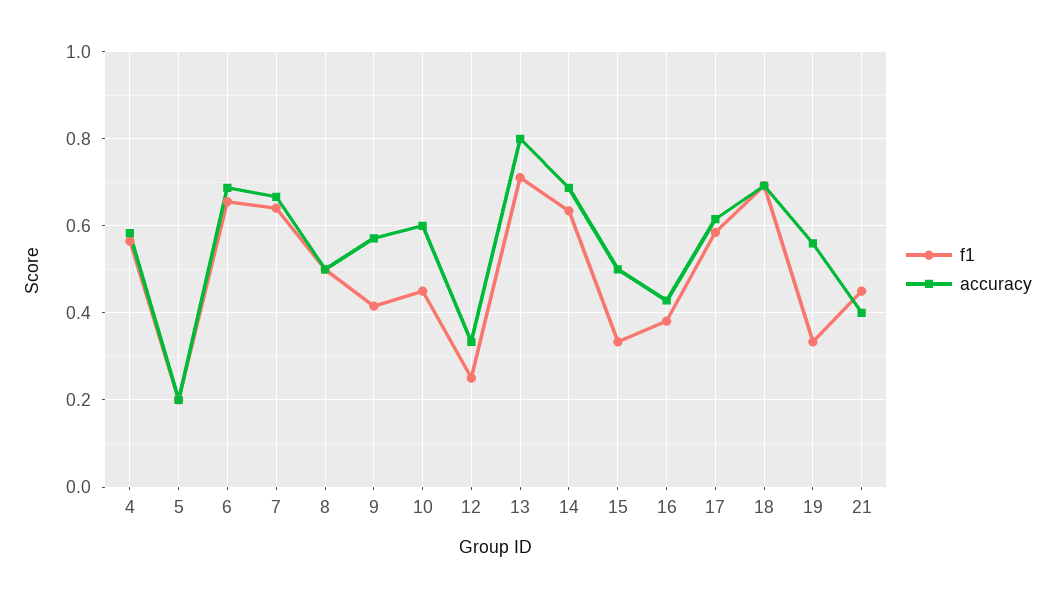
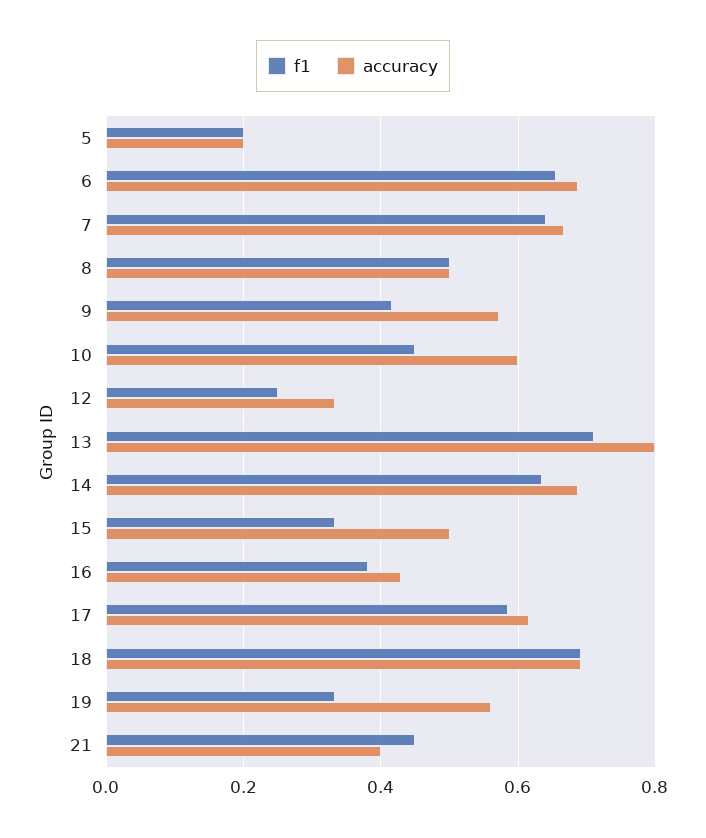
  {
    "f1": {
-     "4": 0.56,
      "5": 0.2,
      "6": 0.66,
      "7": 0.64,
      "8": 0.5,
      "9": 0.42,
      "10": 0.46,
      "12": 0.26,
      "13": 0.72,
      "14": 0.64,
      "15": 0.34,
      "16": 0.38,
      "17": 0.58,
      "18": 0.7,
      "19": 0.34,
      "21": 0.46
    },
    "accuracy": {
-     "4": 0.58,
      "5": 0.2,
      "6": 0.68,
      "7": 0.66,
      "8": 0.5,
      "9": 0.58,
      "10": 0.6,
      "12": 0.34,
      "13": 0.8,
      "14": 0.68,
      "15": 0.5,
      "16": 0.42,
      "17": 0.62,
      "18": 0.7,
      "19": 0.56,
      "21": 0.4
    }
  }

